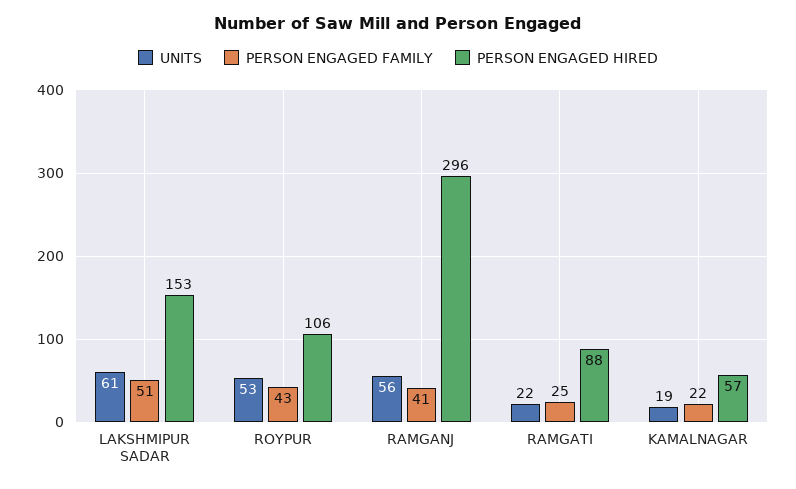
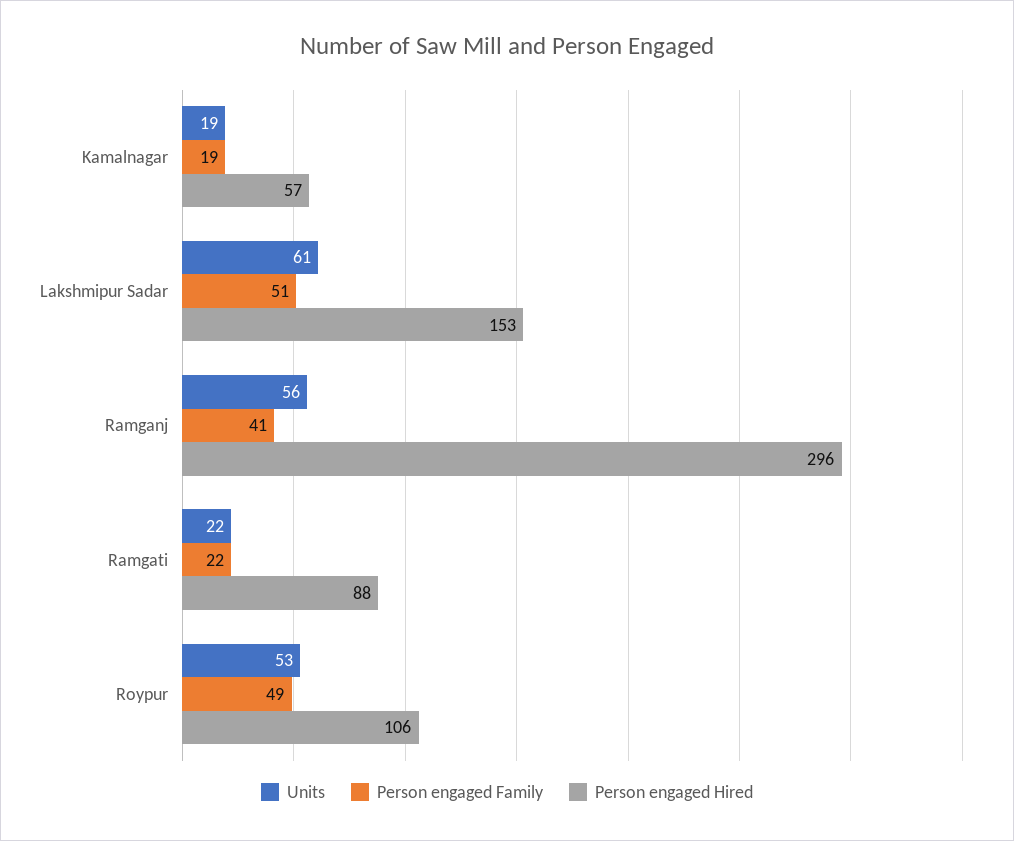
  {
    "UNITS": {
      "LAKSHMIPUR SADAR": 61,
      "ROYPUR": 53,
      "RAMGANJ": 56,
      "RAMGATI": 22,
      "KAMALNAGAR": 19
    },
    "PERSON ENGAGED FAMILY": {
      "LAKSHMIPUR SADAR": 51,
-     "ROYPUR": 43,
+     "ROYPUR": 49,
      "RAMGANJ": 41,
-     "RAMGATI": 25,
+     "RAMGATI": 22,
-     "KAMALNAGAR": 22
+     "KAMALNAGAR": 19
    },
    "PERSON ENGAGED HIRED": {
      "LAKSHMIPUR SADAR": 153,
      "ROYPUR": 106,
      "RAMGANJ": 296,
      "RAMGATI": 88,
      "KAMALNAGAR": 57
    }
  }

